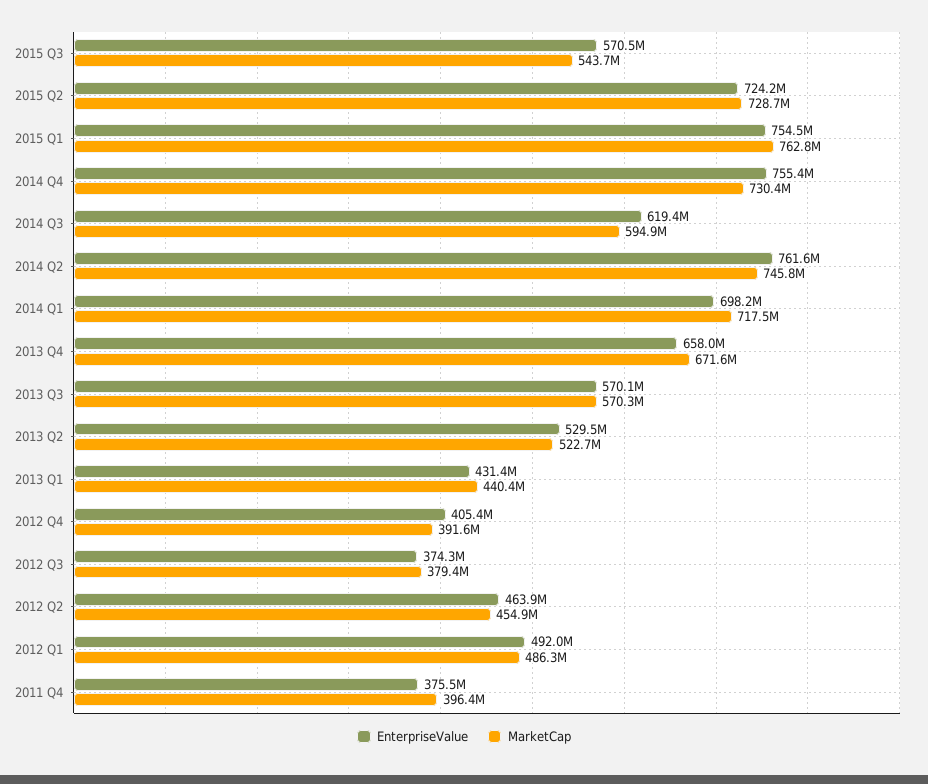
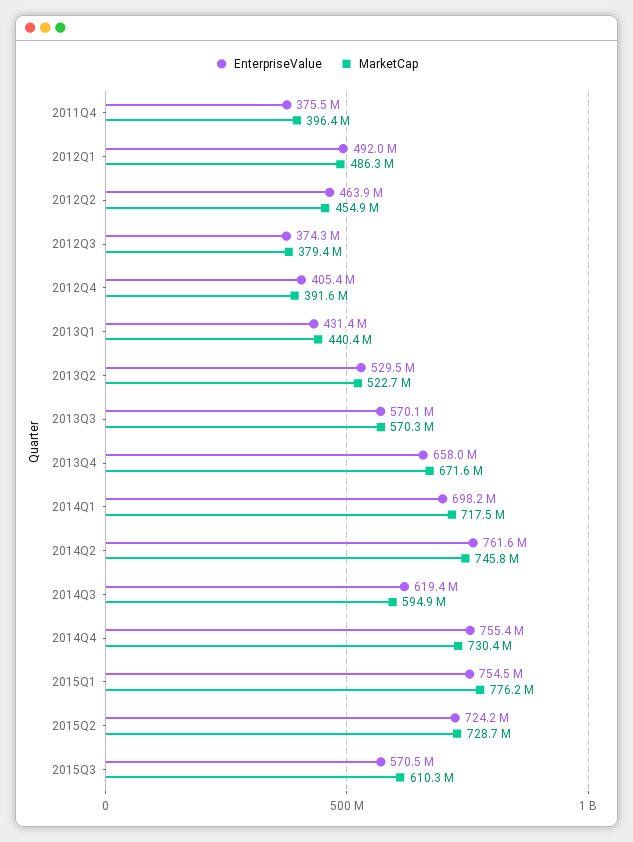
  {
    "EnterpriseValue": {
      "2015 Q3": 570500000,
      "2015 Q2": 724200000,
      "2015 Q1": 754500000,
      "2014 Q4": 755400000,
      "2014 Q3": 619400000,
      "2014 Q2": 761600000,
      "2014 Q1": 698200000,
      "2013 Q4": 658000000,
      "2013 Q3": 570100000,
      "2013 Q2": 529500000,
      "2013 Q1": 431400000,
      "2012 Q4": 405400000,
      "2012 Q3": 374300000,
      "2012 Q2": 463900000,
      "2012 Q1": 492000000,
      "2011 Q4": 375500000
    },
    "MarketCap": {
-     "2015 Q3": 543700000,
+     "2015 Q3": 610300000,
      "2015 Q2": 728700000,
-     "2015 Q1": 762800000,
+     "2015 Q1": 776200000,
      "2014 Q4": 730400000,
      "2014 Q3": 594900000,
      "2014 Q2": 745800000,
      "2014 Q1": 717500000,
      "2013 Q4": 671600000,
      "2013 Q3": 570300000,
      "2013 Q2": 522700000,
      "2013 Q1": 440400000,
      "2012 Q4": 391600000,
      "2012 Q3": 379400000,
      "2012 Q2": 454900000,
      "2012 Q1": 486300000,
      "2011 Q4": 396400000
    }
  }

